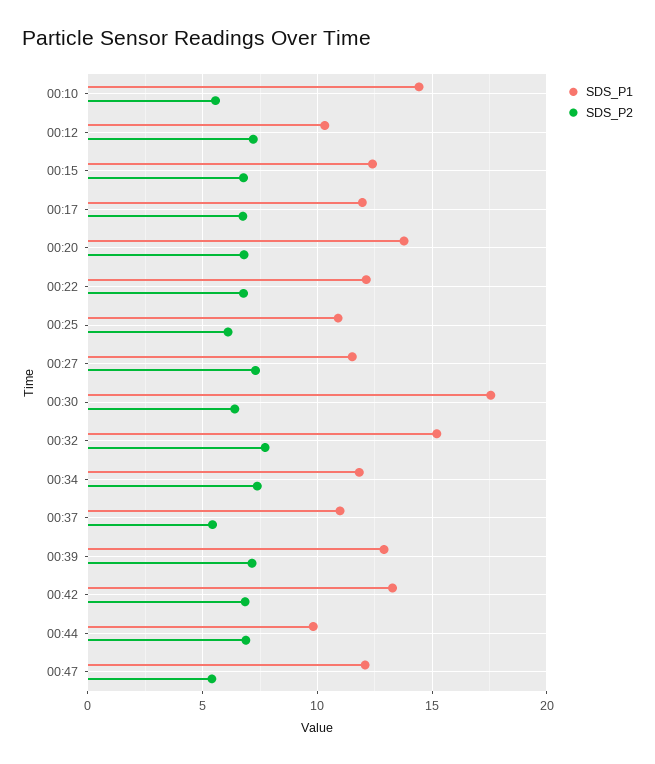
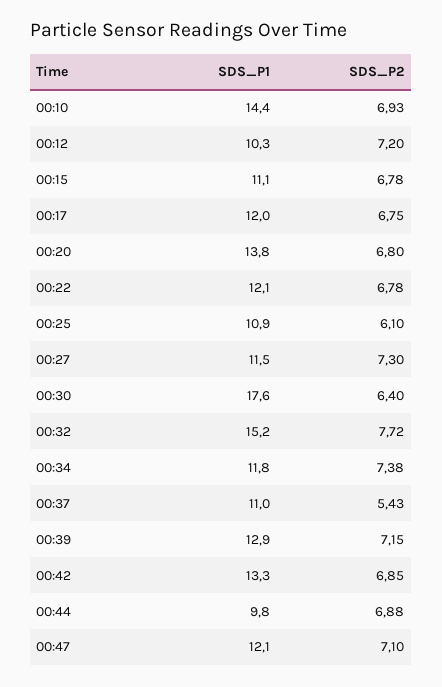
  {
    "SDS_P1": {
      "00:10": 14.4,
      "00:12": 10.3,
-     "00:15": 12.5,
+     "00:15": 11.1,
      "00:17": 12,
      "00:20": 13.8,
      "00:22": 12.1,
      "00:25": 10.9,
      "00:27": 11.5,
      "00:30": 17.6,
      "00:32": 15.2,
      "00:34": 11.8,
      "00:37": 11,
      "00:39": 12.9,
      "00:42": 13.3,
      "00:44": 9.8,
      "00:47": 12.1
    },
    "SDS_P2": {
-     "00:10": 5.5,
+     "00:10": 6.93,
      "00:12": 7.2,
      "00:15": 6.78,
      "00:17": 6.75,
      "00:20": 6.8,
      "00:22": 6.78,
      "00:25": 6.1,
      "00:27": 7.3,
      "00:30": 6.4,
      "00:32": 7.72,
      "00:34": 7.38,
      "00:37": 5.43,
      "00:39": 7.15,
      "00:42": 6.85,
      "00:44": 6.88,
-     "00:47": 5.5
+     "00:47": 7.1
    }
  }

